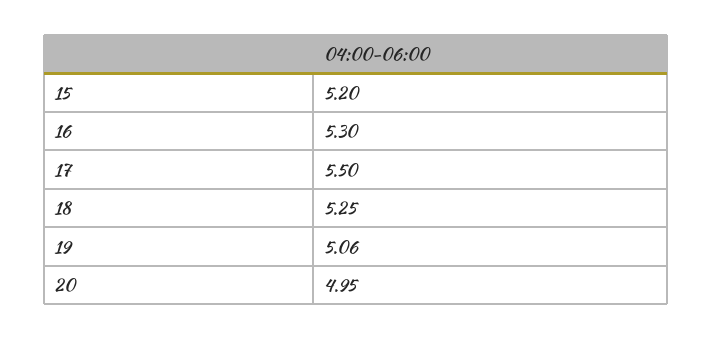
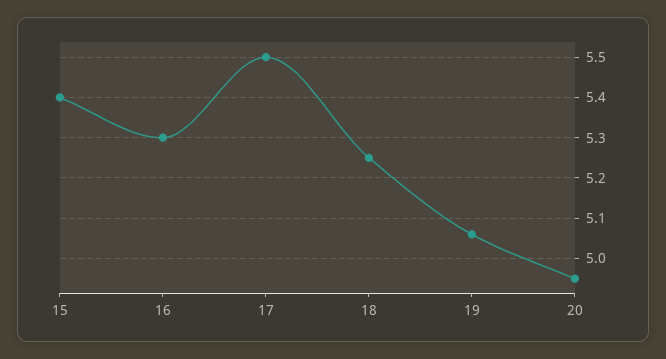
  {
-   "15": 5.2,
+   "15": 5.4,
    "16": 5.3,
    "17": 5.5,
    "18": 5.25,
    "19": 5.06,
    "20": 4.95
  }

